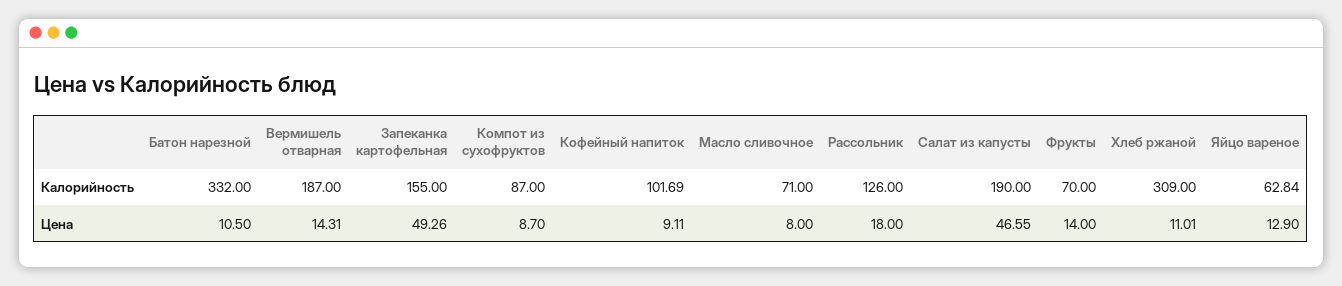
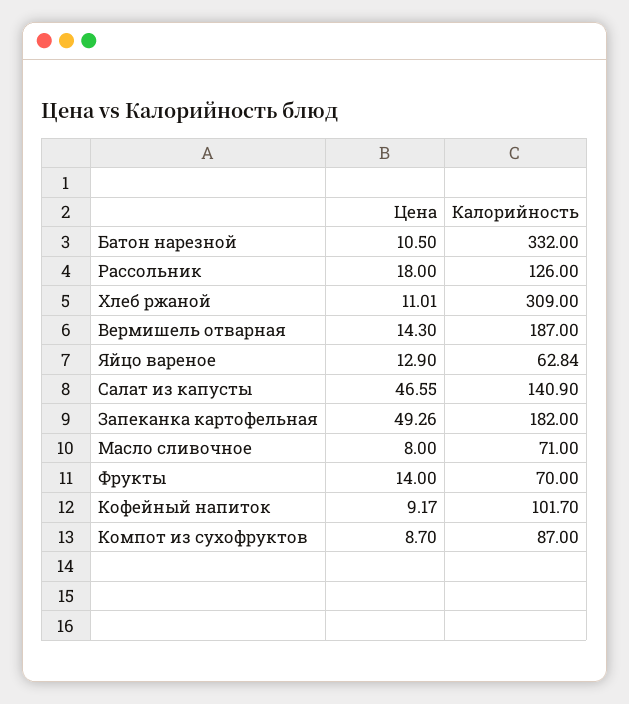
  {
    "Батон нарезной": {
      "Калорийность": 332,
      "Цена": 10.5
    },
    "Вермишель отварная": {
      "Калорийность": 187,
-     "Цена": 14.31
+     "Цена": 14.3
    },
    "Запеканка картофельная": {
-     "Калорийность": 155,
+     "Калорийность": 182,
      "Цена": 49.26
    },
    "Компот из сухофруктов": {
      "Калорийность": 87,
      "Цена": 8.7
    },
    "Кофейный напиток": {
-     "Калорийность": 101.69,
+     "Калорийность": 101.7,
-     "Цена": 9.11
+     "Цена": 9.17
    },
    "Масло сливочное": {
      "Калорийность": 71,
      "Цена": 8
    },
    "Рассольник": {
      "Калорийность": 126,
      "Цена": 18
    },
    "Салат из капусты": {
-     "Калорийность": 190,
+     "Калорийность": 140.9,
      "Цена": 46.55
    },
    "Фрукты": {
      "Калорийность": 70,
      "Цена": 14
    },
    "Хлеб ржаной": {
      "Калорийность": 309,
      "Цена": 11.01
    },
    "Яйцо вареное": {
      "Калорийность": 62.84,
      "Цена": 12.9
    }
  }

